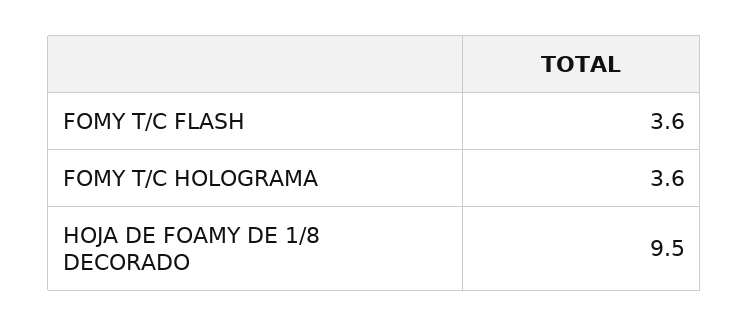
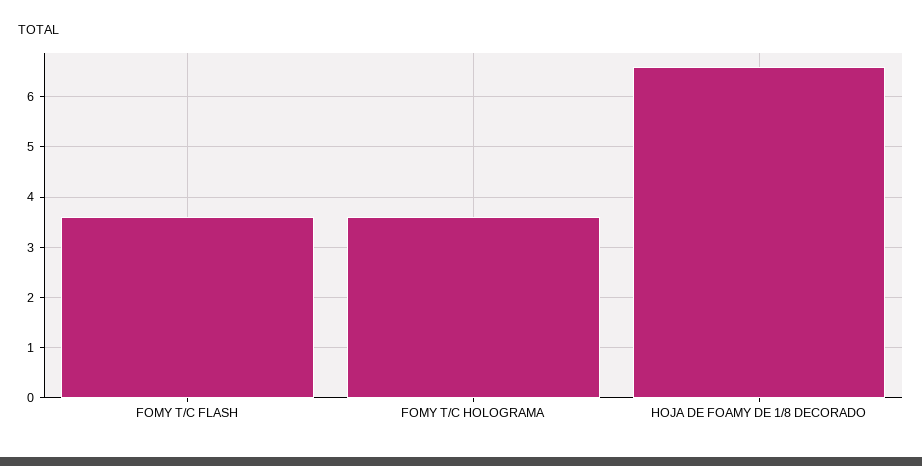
  {
    "FOMY T/C FLASH": 3.6,
    "FOMY T/C HOLOGRAMA": 3.6,
-   "HOJA DE FOAMY DE 1/8 DECORADO": 9.5
+   "HOJA DE FOAMY DE 1/8 DECORADO": 6.5
  }

